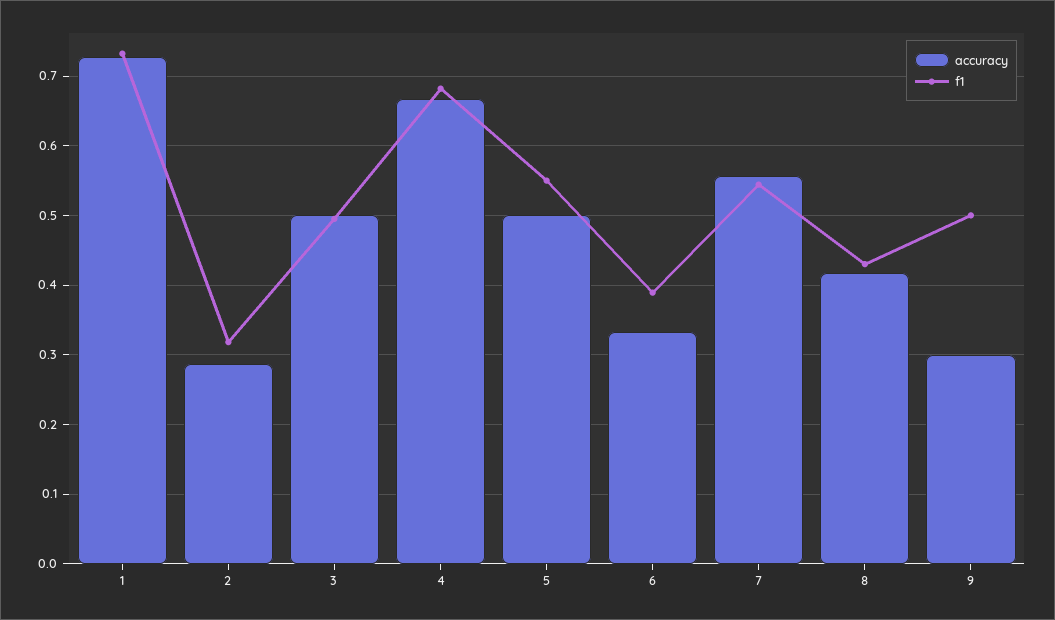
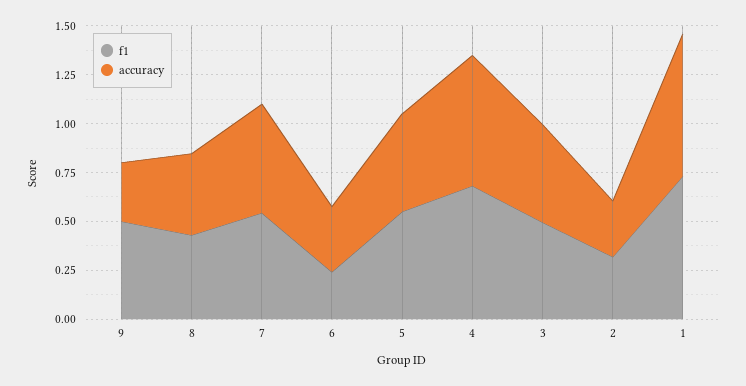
  {
    "accuracy": {
      "1": 0.73,
      "2": 0.29,
      "3": 0.5,
      "4": 0.67,
      "5": 0.5,
      "6": 0.33,
      "7": 0.56,
      "8": 0.42,
      "9": 0.3
    },
    "f1": {
      "1": 0.73,
      "2": 0.32,
      "3": 0.5,
      "4": 0.68,
      "5": 0.55,
-     "6": 0.39,
+     "6": 0.25,
      "7": 0.54,
      "8": 0.43,
      "9": 0.5
    }
  }

